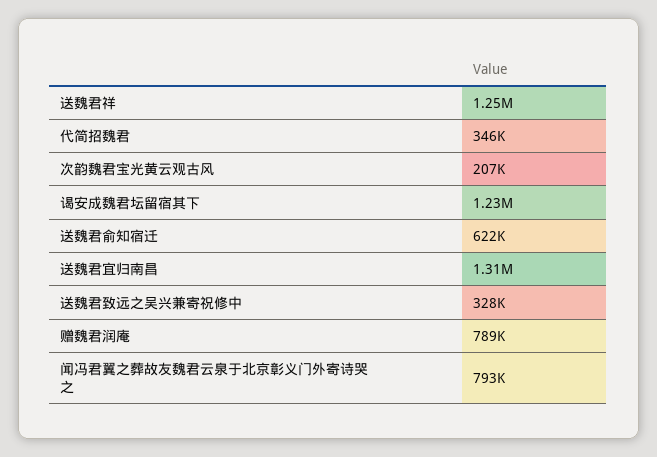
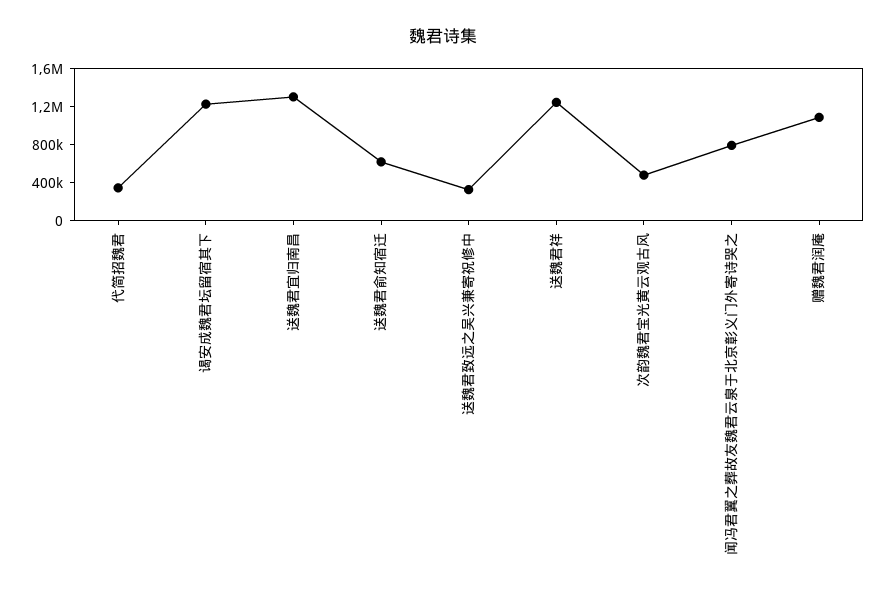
  {
    "送魏君祥": 1250000,
    "代简招魏君": 346000,
-   "次韵魏君宝光黄云观古风": 207000,
+   "次韵魏君宝光黄云观古风": 500000,
    "谒安成魏君坛留宿其下": 1230000,
    "送魏君俞知宿迁": 622000,
    "送魏君宜归南昌": 1310000,
    "送魏君致远之吴兴兼寄祝修中": 328000,
-   "赠魏君润庵": 789000,
+   "赠魏君润庵": 1100000,
    "闻冯君翼之葬故友魏君云泉于北京彰义门外寄诗哭之": 793000
  }

